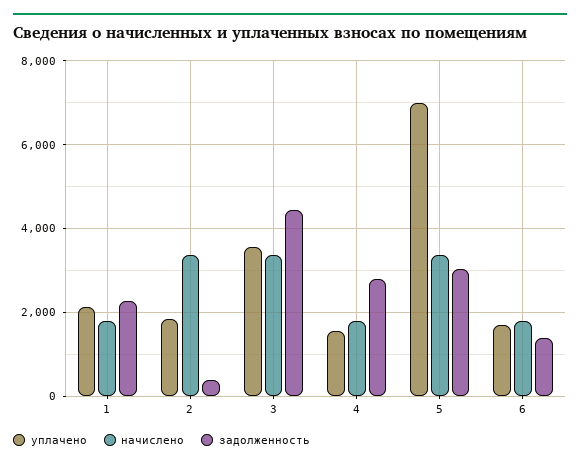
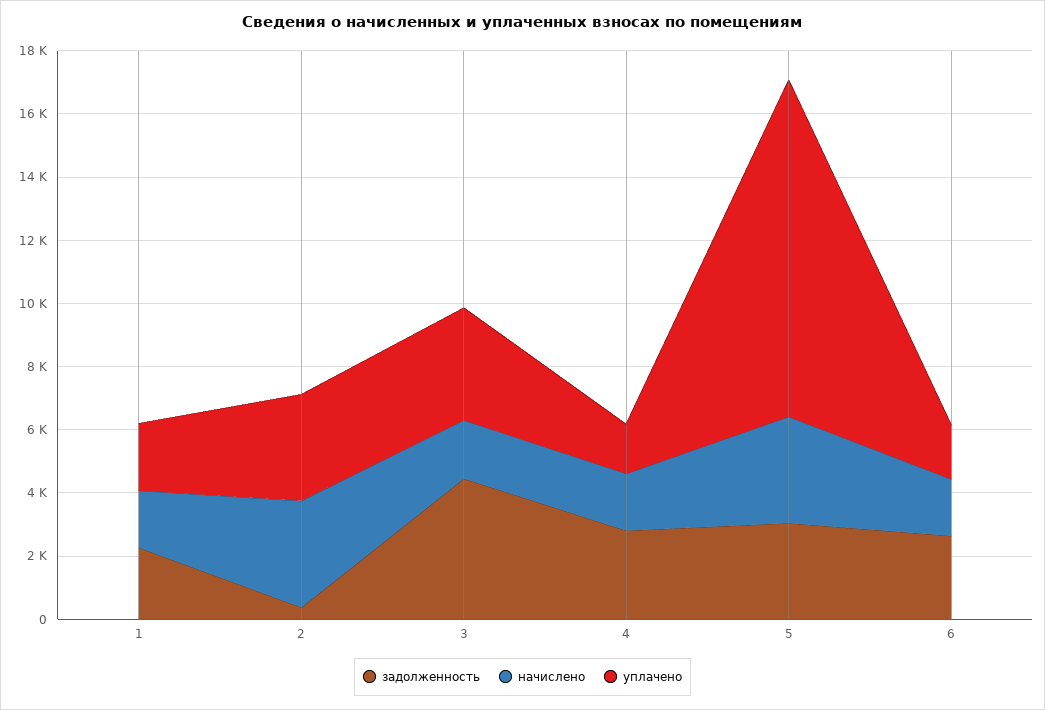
  {
    "уплачено": {
      "1": 2200,
-     "2": 1800,
+     "2": 3500,
      "3": 3600,
      "4": 1600,
-     "5": 7000,
+     "5": 10500,
      "6": 1600
    },
    "начислено": {
      "1": 1800,
      "2": 3400,
-     "3": 3400,
+     "3": 2000,
      "4": 1800,
      "5": 3400,
      "6": 1800
    },
    "задолженность": {
      "1": 2200,
      "2": 400,
      "3": 4400,
      "4": 2800,
      "5": 3000,
-     "6": 1400
+     "6": 2500
    }
  }

